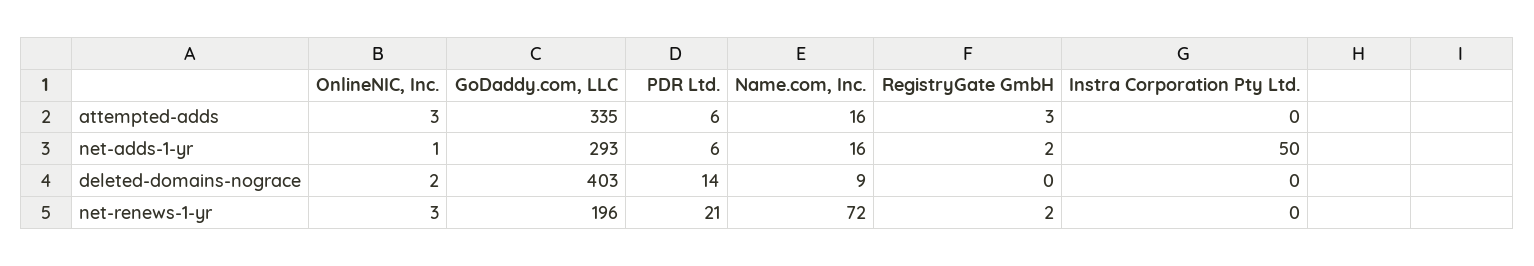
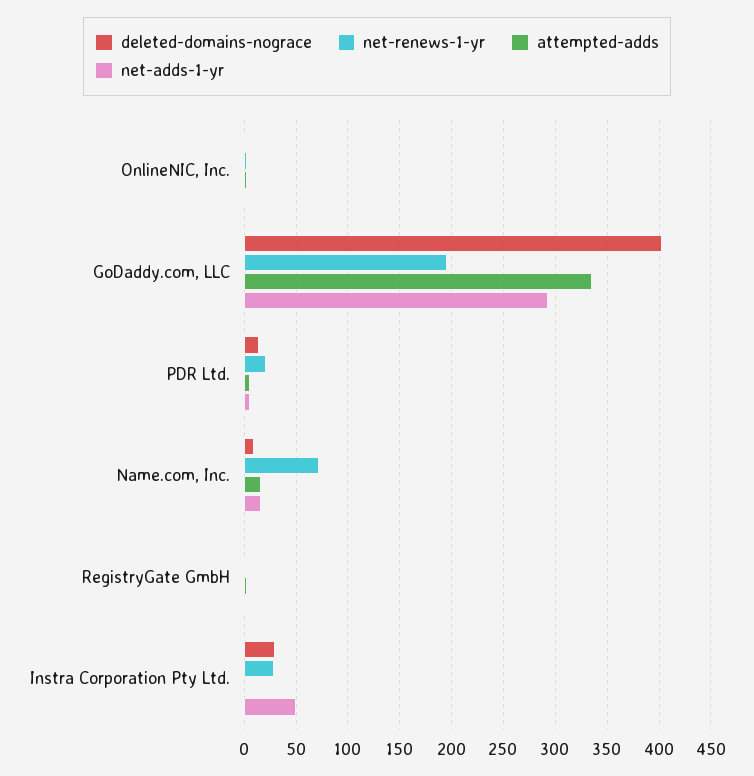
  {
    "attempted-adds": {
      "OnlineNIC, Inc.": 3,
      "GoDaddy.com, LLC": 335,
      "PDR Ltd.": 6,
      "Name.com, Inc.": 16,
      "RegistryGate GmbH": 3,
      "Instra Corporation Pty Ltd.": 0
    },
    "net-adds-1-yr": {
      "OnlineNIC, Inc.": 1,
      "GoDaddy.com, LLC": 293,
      "PDR Ltd.": 6,
      "Name.com, Inc.": 16,
      "RegistryGate GmbH": 2,
      "Instra Corporation Pty Ltd.": 50
    },
    "deleted-domains-nograce": {
      "OnlineNIC, Inc.": 2,
      "GoDaddy.com, LLC": 403,
      "PDR Ltd.": 14,
      "Name.com, Inc.": 9,
      "RegistryGate GmbH": 0,
-     "Instra Corporation Pty Ltd.": 0
+     "Instra Corporation Pty Ltd.": 30
    },
    "net-renews-1-yr": {
      "OnlineNIC, Inc.": 3,
      "GoDaddy.com, LLC": 196,
      "PDR Ltd.": 21,
      "Name.com, Inc.": 72,
      "RegistryGate GmbH": 2,
-     "Instra Corporation Pty Ltd.": 0
+     "Instra Corporation Pty Ltd.": 30
    }
  }

